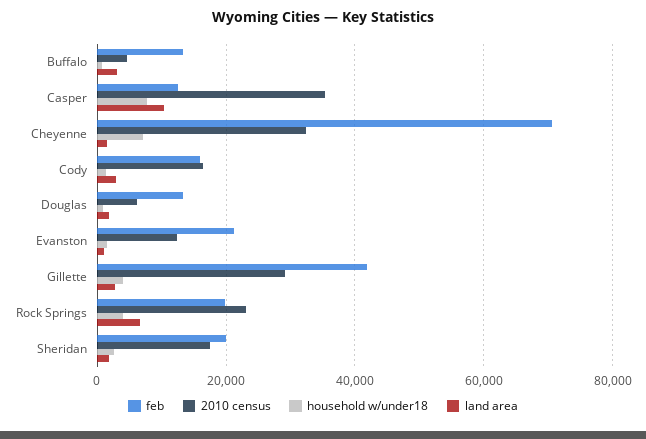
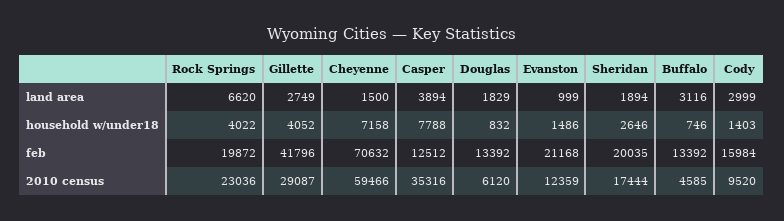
  {
    "feb": {
      "Buffalo": 13392,
      "Casper": 12512,
      "Cheyenne": 70632,
      "Cody": 15984,
      "Douglas": 13392,
      "Evanston": 21168,
      "Gillette": 41796,
      "Rock Springs": 19872,
      "Sheridan": 20035
    },
    "2010 census": {
      "Buffalo": 4585,
      "Casper": 35316,
-     "Cheyenne": 32000,
+     "Cheyenne": 59466,
-     "Cody": 16000,
+     "Cody": 9520,
      "Douglas": 6120,
      "Evanston": 12359,
      "Gillette": 29087,
      "Rock Springs": 23036,
      "Sheridan": 17444
    },
    "household w/under18": {
      "Buffalo": 746,
      "Casper": 7788,
      "Cheyenne": 7158,
      "Cody": 1403,
      "Douglas": 832,
      "Evanston": 1486,
      "Gillette": 4052,
      "Rock Springs": 4022,
      "Sheridan": 2646
    },
    "land area": {
      "Buffalo": 3116,
-     "Casper": 10000,
+     "Casper": 3894,
      "Cheyenne": 1500,
      "Cody": 2999,
      "Douglas": 1829,
      "Evanston": 999,
      "Gillette": 2749,
      "Rock Springs": 6620,
      "Sheridan": 1894
    }
  }

